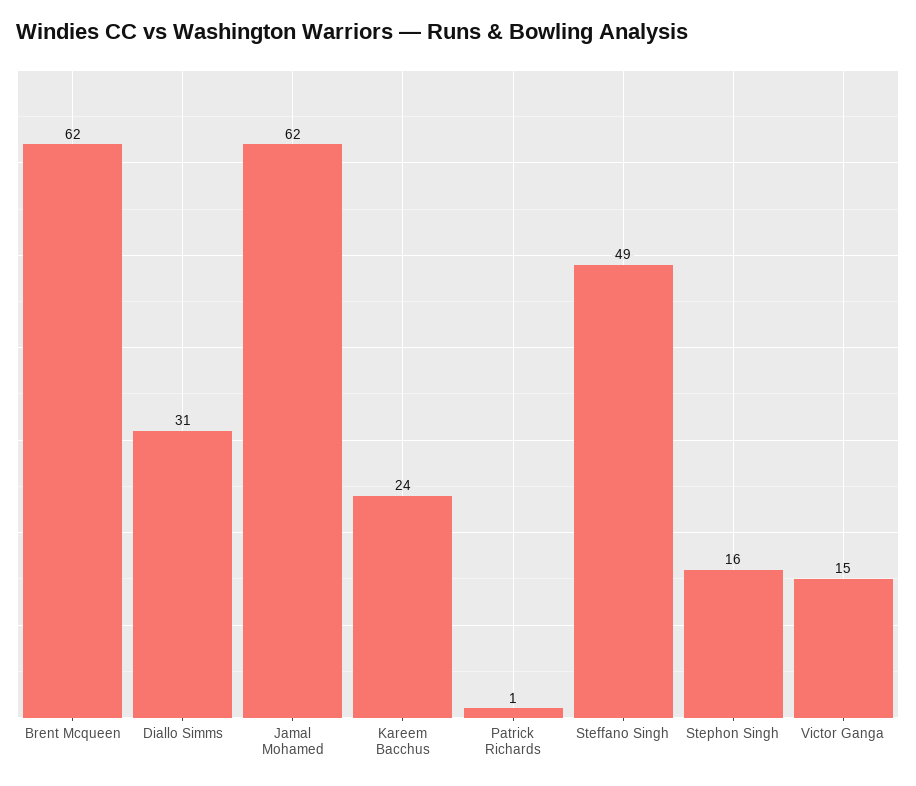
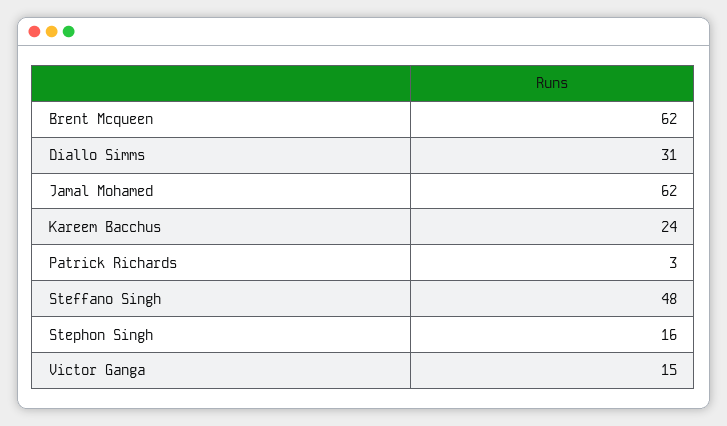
  {
    "Brent Mcqueen": 62,
    "Diallo Simms": 31,
    "Jamal Mohamed": 62,
    "Kareem Bacchus": 24,
-   "Patrick Richards": 1,
+   "Patrick Richards": 3,
-   "Steffano Singh": 49,
+   "Steffano Singh": 48,
    "Stephon Singh": 16,
    "Victor Ganga": 15
  }

